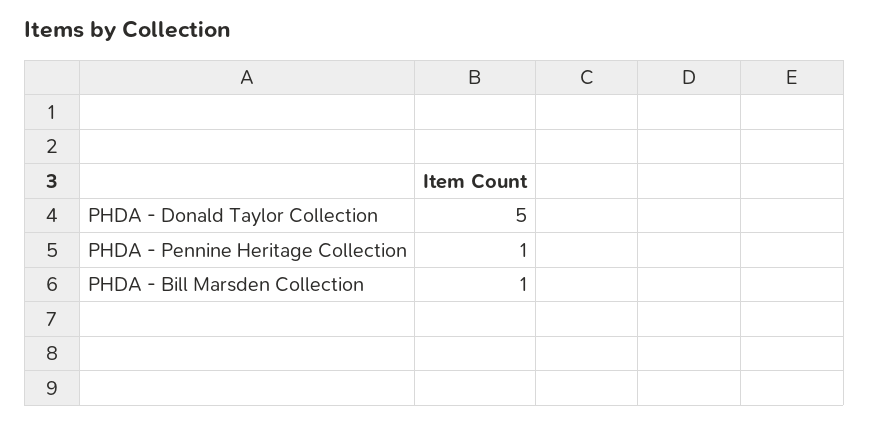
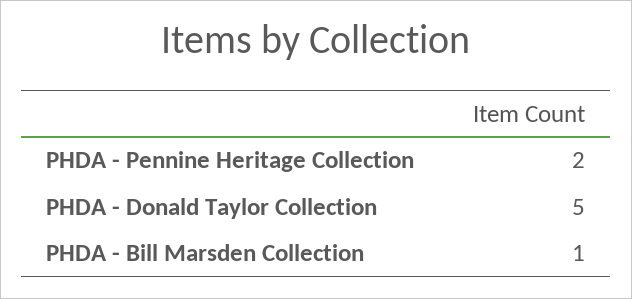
  {
    "PHDA - Donald Taylor Collection": 5,
-   "PHDA - Pennine Heritage Collection": 1,
+   "PHDA - Pennine Heritage Collection": 2,
    "PHDA - Bill Marsden Collection": 1
  }

